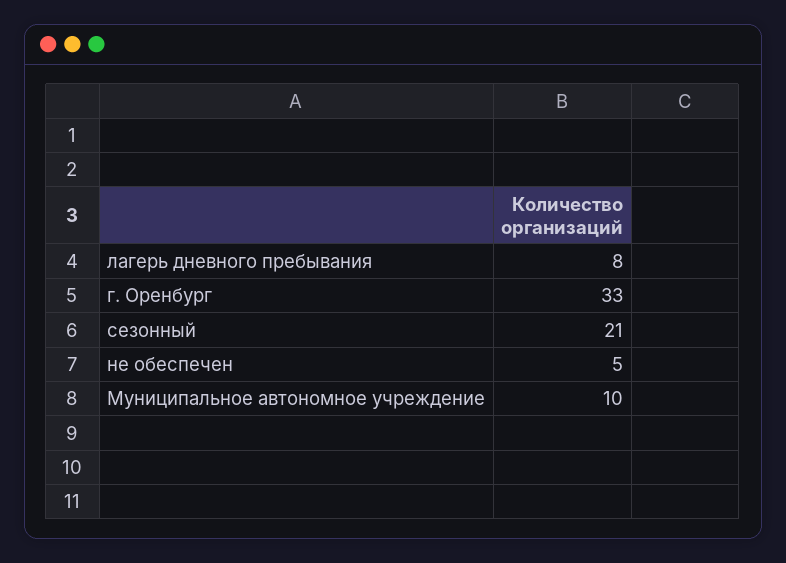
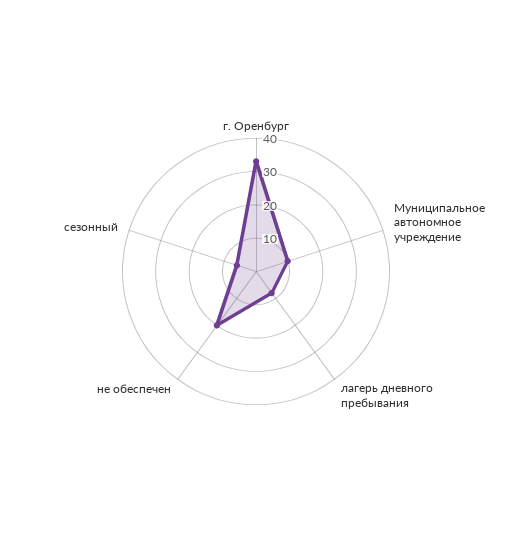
  {
    "лагерь дневного пребывания": 8,
    "г. Оренбург": 33,
-   "сезонный": 21,
+   "сезонный": 5,
-   "не обеспечен": 5,
+   "не обеспечен": 20,
    "Муниципальное автономное учреждение": 10
  }

